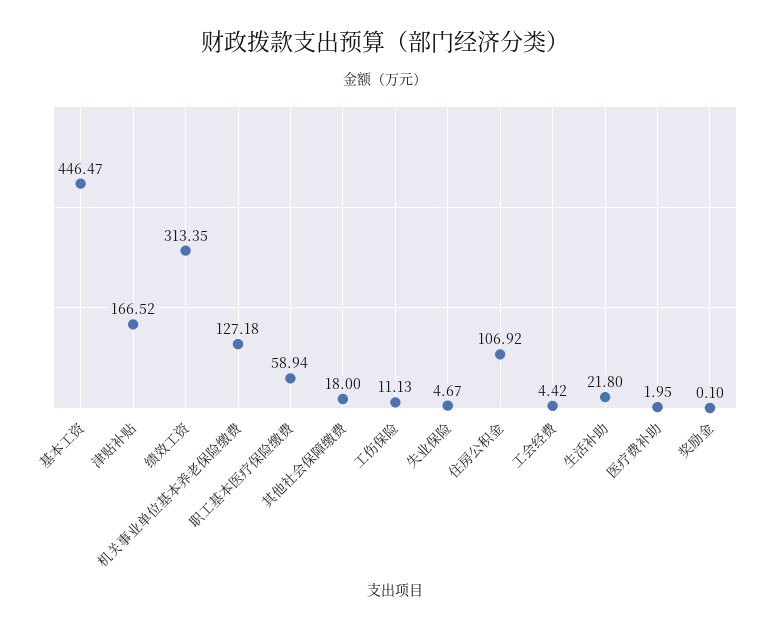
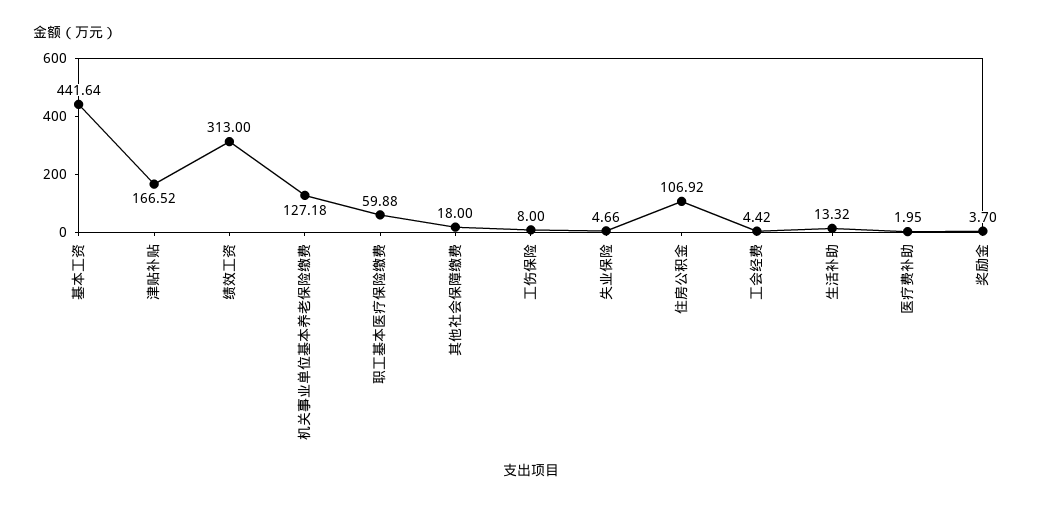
  {
-   "基本工资": 446.47,
+   "基本工资": 441.64,
    "津贴补贴": 166.52,
-   "绩效工资": 313.35,
+   "绩效工资": 313,
    "机关事业单位基本养老保险缴费": 127.18,
-   "职工基本医疗保险缴费": 58.94,
+   "职工基本医疗保险缴费": 59.88,
    "其他社会保障缴费": 18,
-   "工伤保险": 11.13,
+   "工伤保险": 8,
-   "失业保险": 4.67,
+   "失业保险": 4.66,
    "住房公积金": 106.92,
    "工会经费": 4.42,
-   "生活补助": 21.8,
+   "生活补助": 13.32,
    "医疗费补助": 1.95,
-   "奖励金": 0.1
+   "奖励金": 3.7
  }

